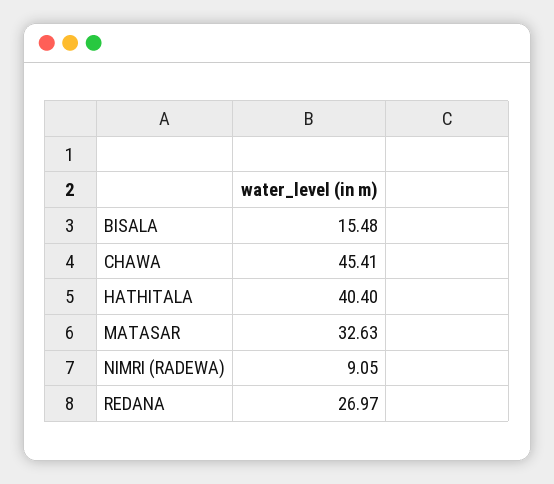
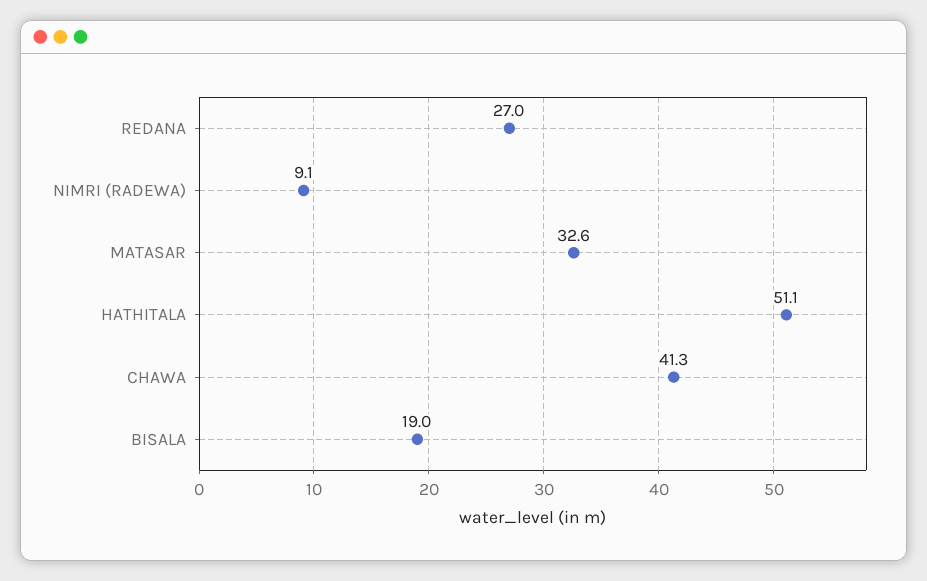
  {
-   "BISALA": 15.48,
+   "BISALA": 19,
-   "CHAWA": 45.41,
+   "CHAWA": 41.3,
-   "HATHITALA": 40.4,
+   "HATHITALA": 51.1,
    "MATASAR": 32.63,
    "NIMRI (RADEWA)": 9.05,
    "REDANA": 26.97
  }

